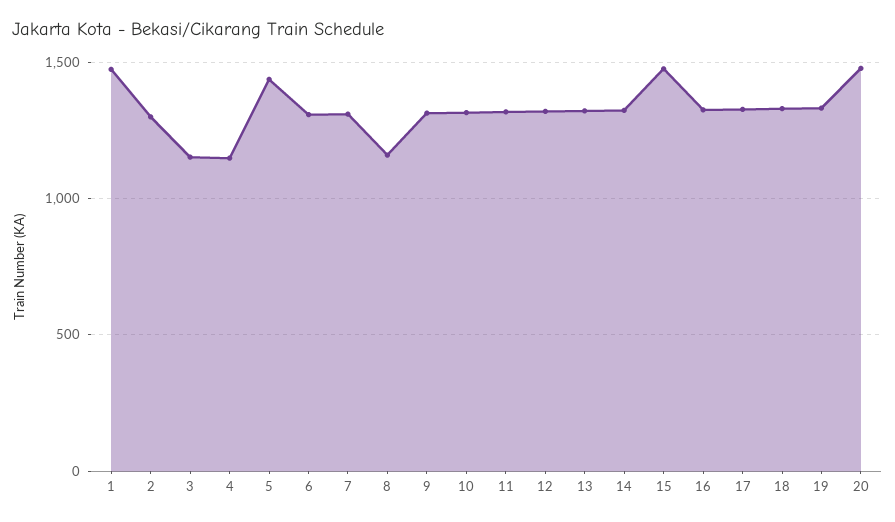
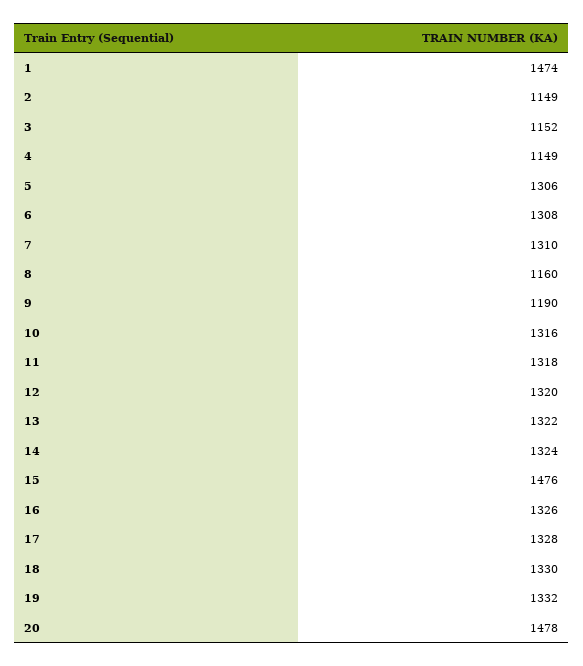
  {
    "1": 1474,
-   "2": 1300,
+   "2": 1149,
    "3": 1152,
    "4": 1149,
-   "5": 1450,
+   "5": 1306,
    "6": 1308,
    "7": 1310,
    "8": 1160,
-   "9": 1300,
+   "9": 1190,
    "10": 1316,
    "11": 1318,
    "12": 1320,
    "13": 1322,
    "14": 1324,
    "15": 1476,
    "16": 1326,
    "17": 1328,
    "18": 1330,
    "19": 1332,
    "20": 1478
  }

